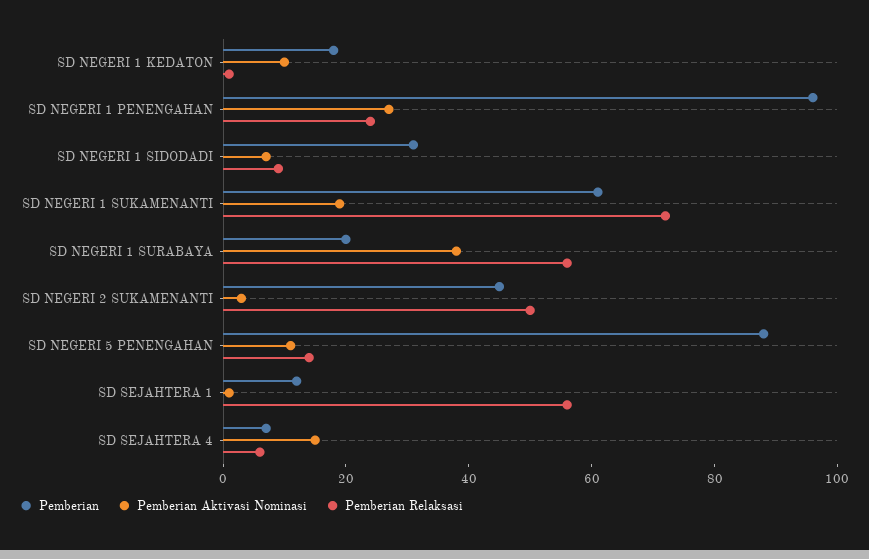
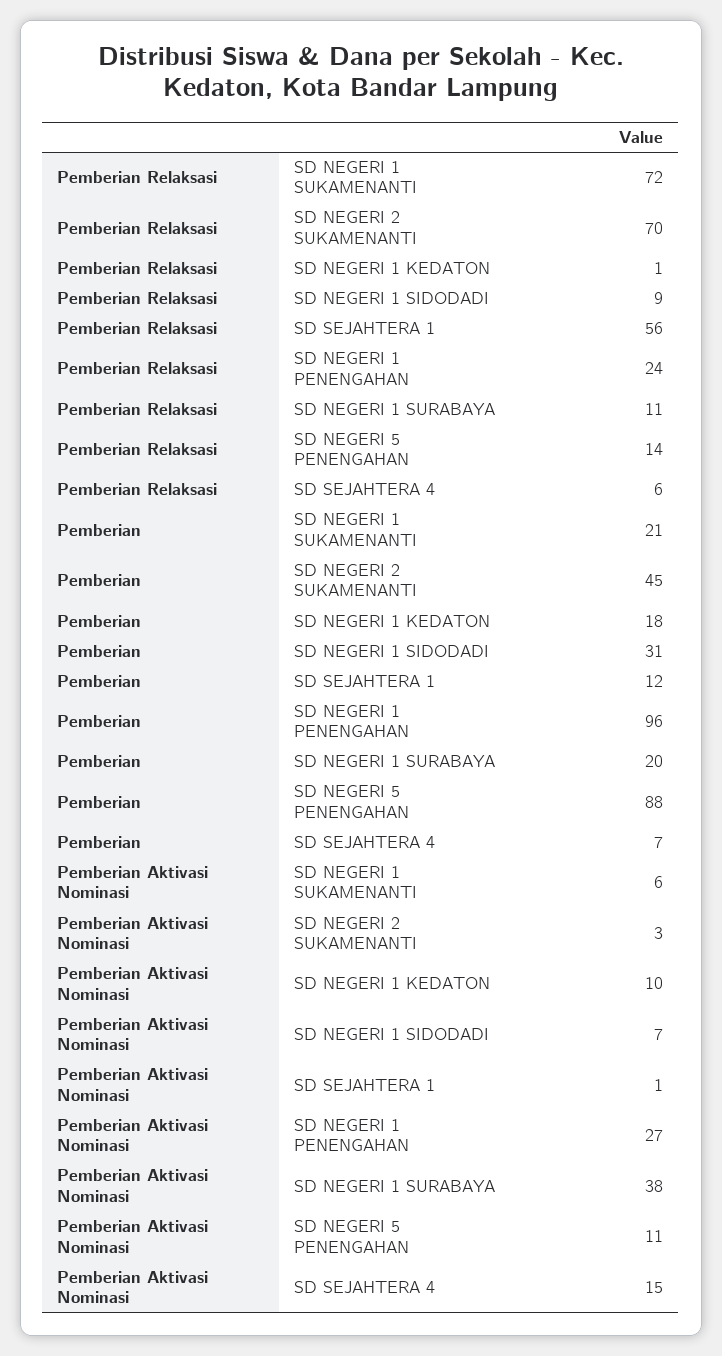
  {
    "Pemberian": {
      "SD NEGERI 1 KEDATON": 18,
      "SD NEGERI 1 PENENGAHAN": 96,
      "SD NEGERI 1 SIDODADI": 31,
-     "SD NEGERI 1 SUKAMENANTI": 60,
+     "SD NEGERI 1 SUKAMENANTI": 21,
      "SD NEGERI 1 SURABAYA": 20,
      "SD NEGERI 2 SUKAMENANTI": 45,
      "SD NEGERI 5 PENENGAHAN": 88,
      "SD SEJAHTERA 1": 12,
      "SD SEJAHTERA 4": 7
    },
    "Pemberian Aktivasi Nominasi": {
      "SD NEGERI 1 KEDATON": 10,
      "SD NEGERI 1 PENENGAHAN": 27,
      "SD NEGERI 1 SIDODADI": 7,
-     "SD NEGERI 1 SUKAMENANTI": 20,
+     "SD NEGERI 1 SUKAMENANTI": 6,
      "SD NEGERI 1 SURABAYA": 38,
      "SD NEGERI 2 SUKAMENANTI": 3,
      "SD NEGERI 5 PENENGAHAN": 11,
      "SD SEJAHTERA 1": 1,
      "SD SEJAHTERA 4": 15
    },
    "Pemberian Relaksasi": {
      "SD NEGERI 1 KEDATON": 1,
      "SD NEGERI 1 PENENGAHAN": 24,
      "SD NEGERI 1 SIDODADI": 9,
      "SD NEGERI 1 SUKAMENANTI": 72,
-     "SD NEGERI 1 SURABAYA": 55,
+     "SD NEGERI 1 SURABAYA": 11,
-     "SD NEGERI 2 SUKAMENANTI": 50,
+     "SD NEGERI 2 SUKAMENANTI": 70,
      "SD NEGERI 5 PENENGAHAN": 14,
      "SD SEJAHTERA 1": 56,
      "SD SEJAHTERA 4": 6
    }
  }

